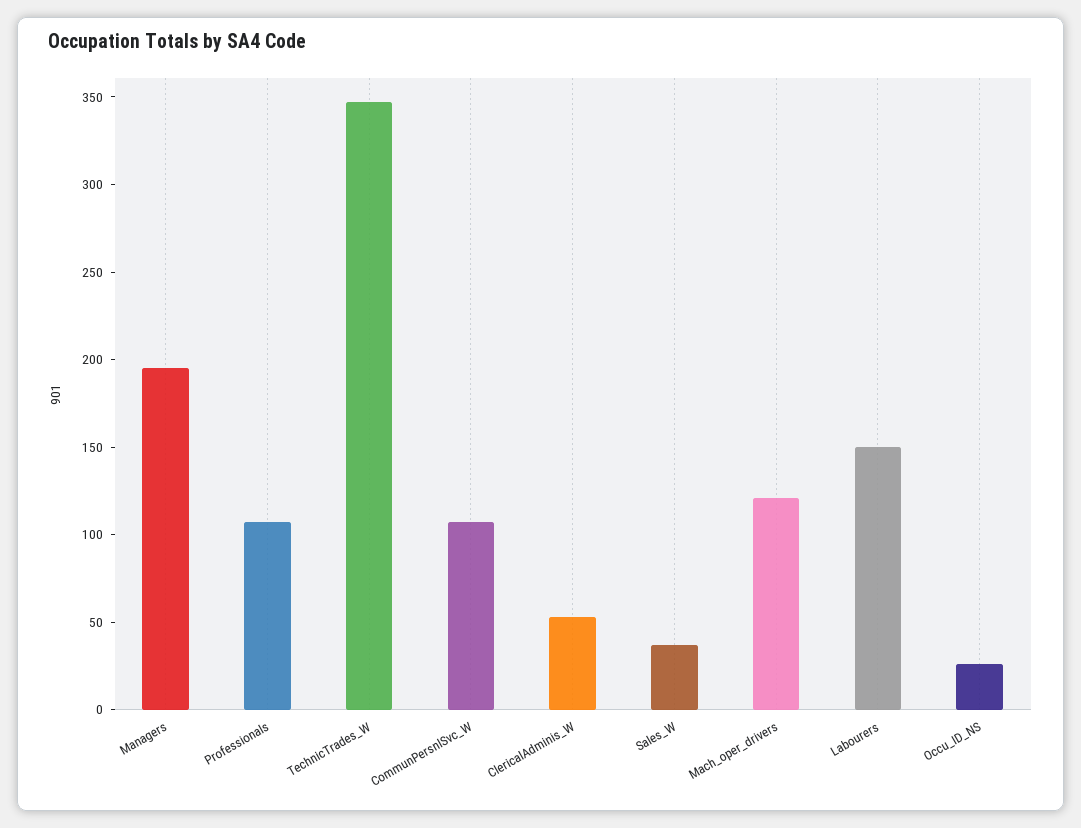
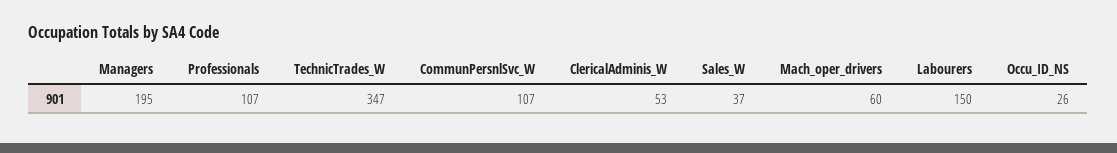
  {
    "Managers": 195,
    "Professionals": 107,
    "TechnicTrades_W": 347,
    "CommunPersnlSvc_W": 107,
    "ClericalAdminis_W": 53,
    "Sales_W": 37,
-   "Mach_oper_drivers": 120,
+   "Mach_oper_drivers": 60,
    "Labourers": 150,
    "Occu_ID_NS": 26
  }

